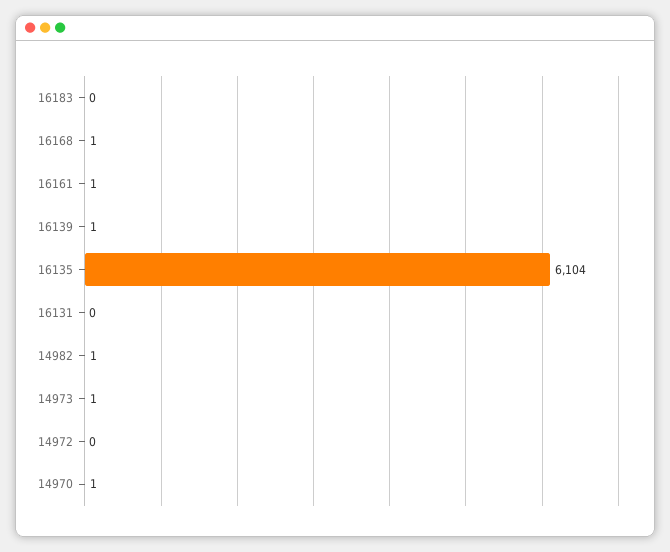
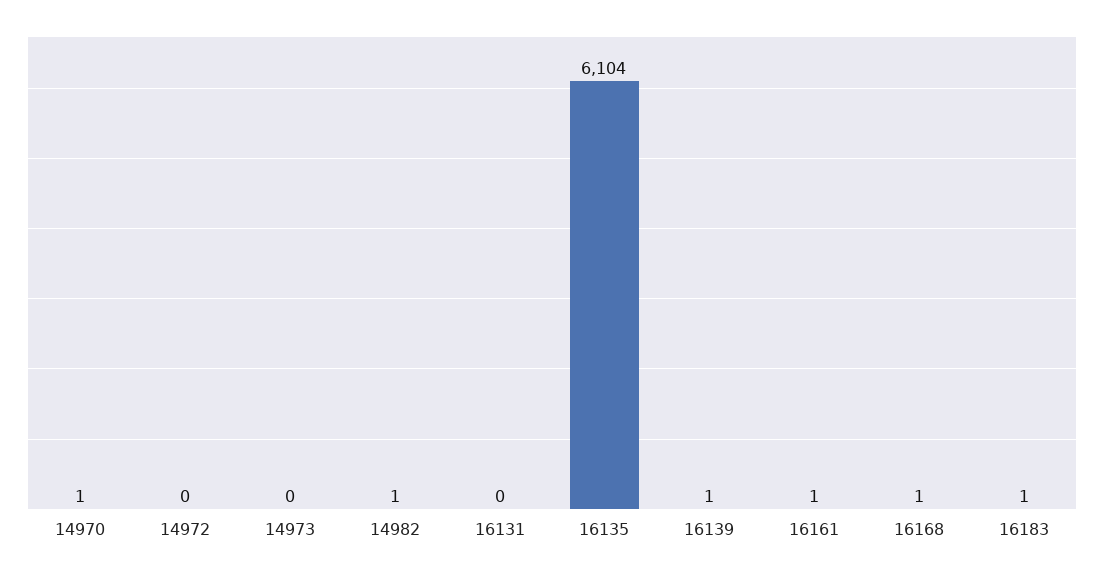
  {
-   "16183": 0,
+   "16183": 1,
    "16168": 1,
    "16161": 1,
    "16139": 1,
    "16135": 6104,
    "16131": 0,
    "14982": 1,
-   "14973": 1,
+   "14973": 0,
    "14972": 0,
    "14970": 1
  }

